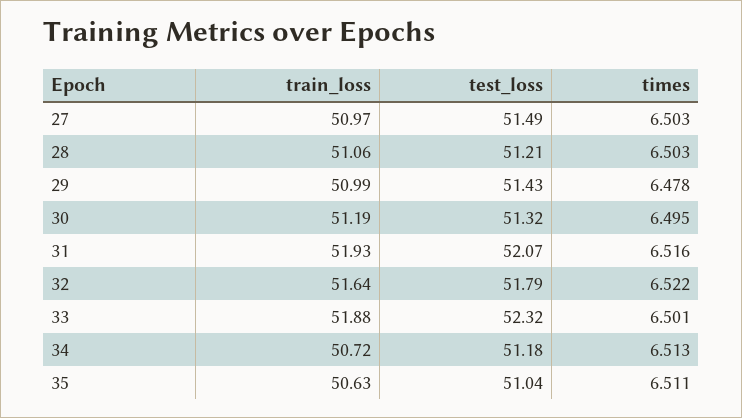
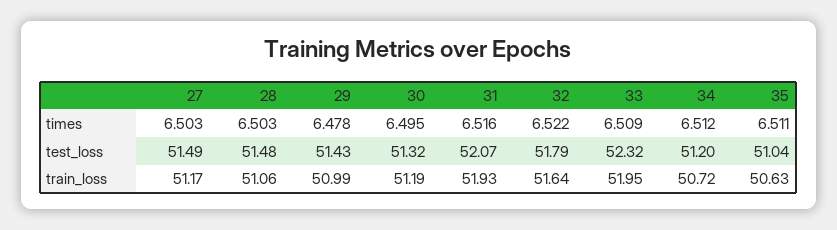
  {
    "train_loss": {
-     "27": 50.97,
+     "27": 51.17,
      "28": 51.06,
      "29": 50.99,
      "30": 51.19,
      "31": 51.93,
      "32": 51.64,
-     "33": 51.88,
+     "33": 51.95,
      "34": 50.72,
      "35": 50.63
    },
    "test_loss": {
      "27": 51.49,
-     "28": 51.21,
+     "28": 51.48,
      "29": 51.43,
      "30": 51.32,
      "31": 52.07,
      "32": 51.79,
      "33": 52.32,
-     "34": 51.18,
+     "34": 51.2,
      "35": 51.04
    },
    "times": {
      "27": 6.503,
      "28": 6.503,
      "29": 6.478,
      "30": 6.495,
      "31": 6.516,
      "32": 6.522,
-     "33": 6.501,
+     "33": 6.509,
-     "34": 6.513,
+     "34": 6.512,
      "35": 6.511
    }
  }

